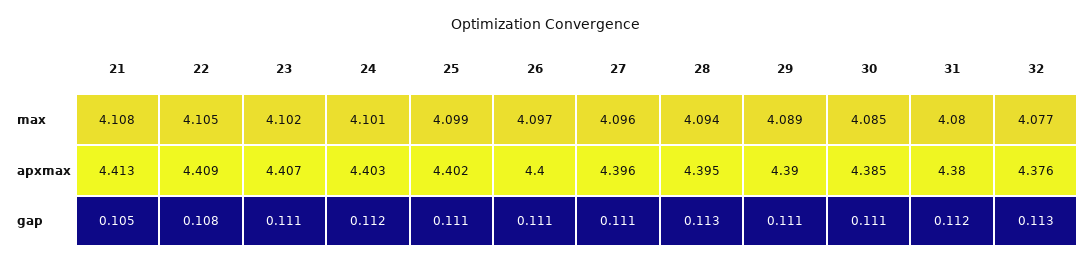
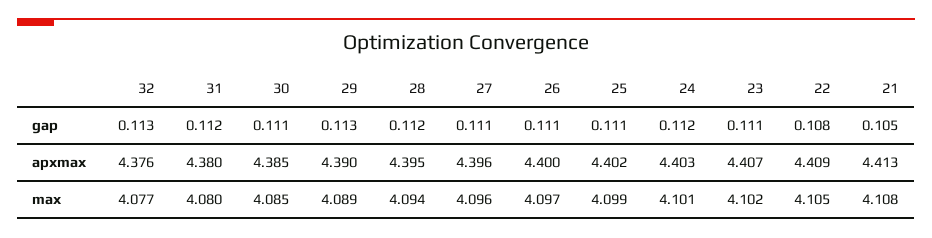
  {
    "21": {
      "max": 4.108,
      "apxmax": 4.413,
      "gap": 0.105
    },
    "22": {
      "max": 4.105,
      "apxmax": 4.409,
      "gap": 0.108
    },
    "23": {
      "max": 4.102,
      "apxmax": 4.407,
      "gap": 0.111
    },
    "24": {
      "max": 4.101,
      "apxmax": 4.403,
      "gap": 0.112
    },
    "25": {
      "max": 4.099,
      "apxmax": 4.402,
      "gap": 0.111
    },
    "26": {
      "max": 4.097,
      "apxmax": 4.4,
      "gap": 0.111
    },
    "27": {
      "max": 4.096,
      "apxmax": 4.396,
      "gap": 0.111
    },
    "28": {
      "max": 4.094,
      "apxmax": 4.395,
-     "gap": 0.113
+     "gap": 0.112
    },
    "29": {
      "max": 4.089,
      "apxmax": 4.39,
-     "gap": 0.111
+     "gap": 0.113
    },
    "30": {
      "max": 4.085,
      "apxmax": 4.385,
      "gap": 0.111
    },
    "31": {
      "max": 4.08,
      "apxmax": 4.38,
      "gap": 0.112
    },
    "32": {
      "max": 4.077,
      "apxmax": 4.376,
      "gap": 0.113
    }
  }

